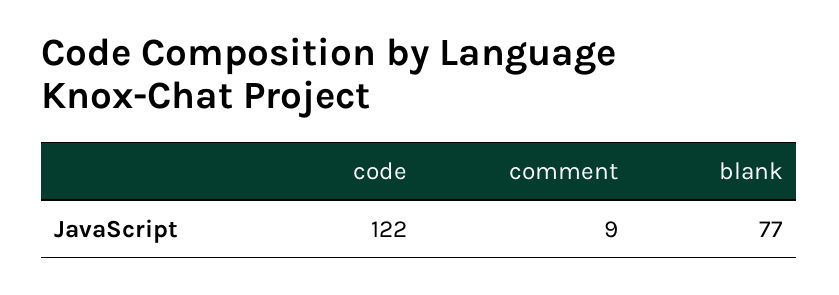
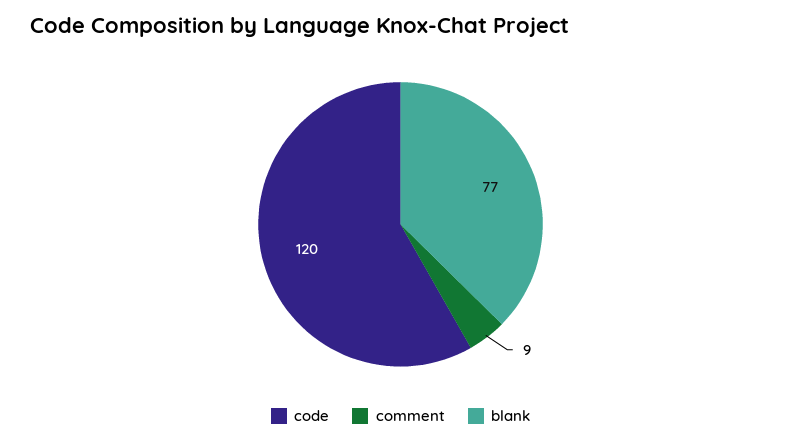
  {
-   "code": 122,
+   "code": 120,
    "comment": 9,
    "blank": 77
  }

